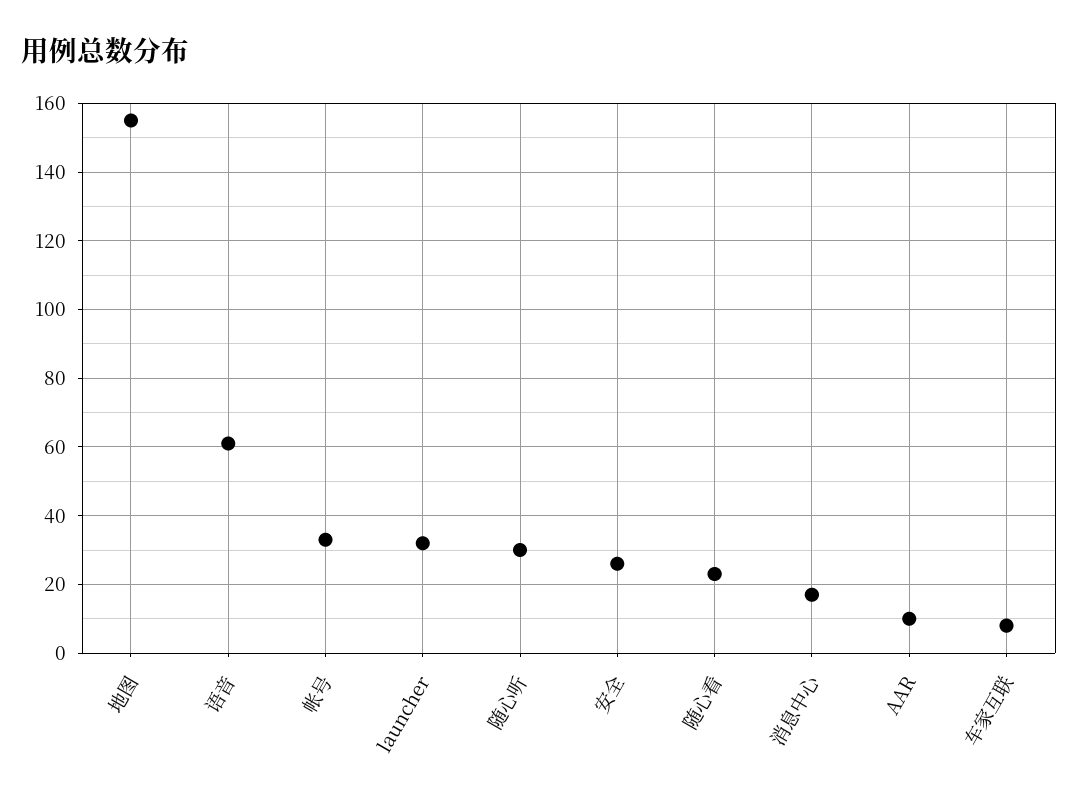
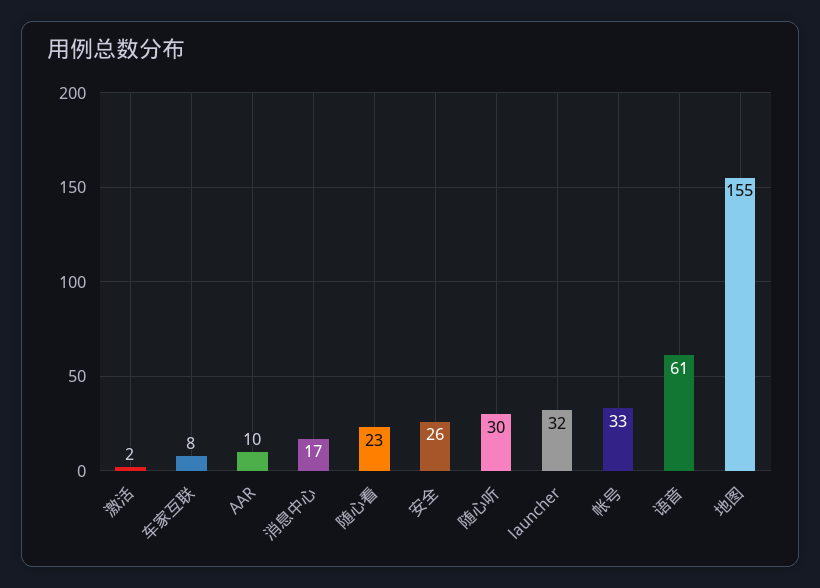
  {
    "地图": 155,
    "语音": 61,
    "帐号": 33,
    "launcher": 32,
    "随心听": 30,
    "安全": 26,
    "随心看": 23,
    "消息中心": 17,
    "AAR": 10,
-   "车家互联": 8
+   "车家互联": 8,
+   "激活": 2
  }

